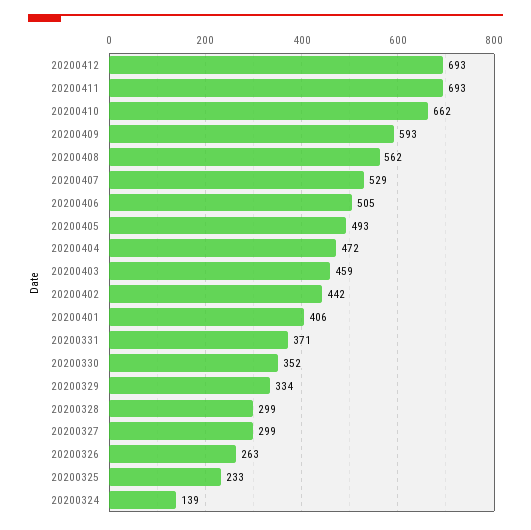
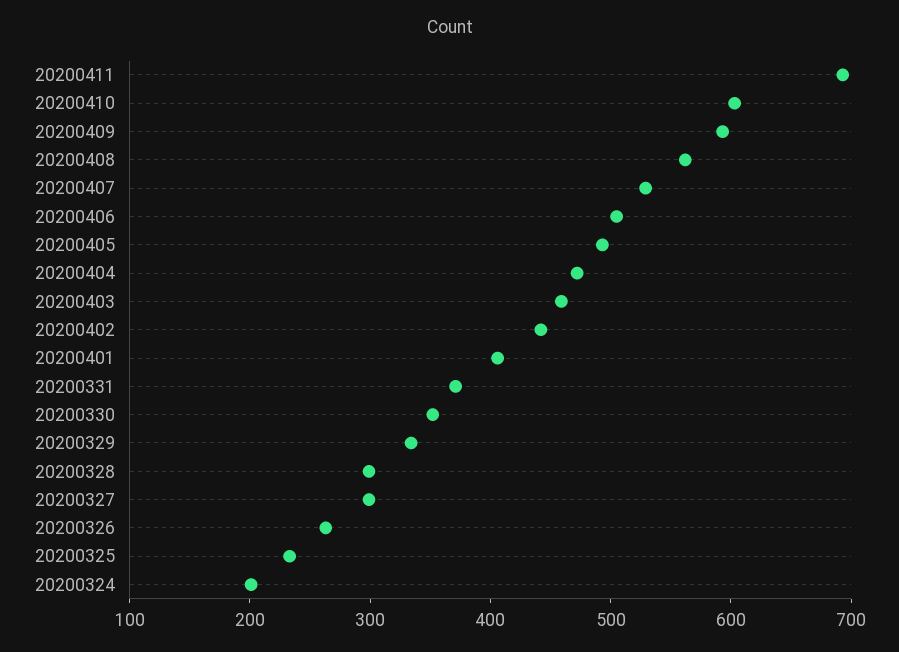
  {
-   "20200412": 693,
    "20200411": 693,
-   "20200410": 662,
+   "20200410": 600,
    "20200409": 593,
    "20200408": 562,
    "20200407": 529,
    "20200406": 505,
    "20200405": 493,
    "20200404": 472,
    "20200403": 459,
    "20200402": 442,
    "20200401": 406,
    "20200331": 371,
    "20200330": 352,
    "20200329": 334,
    "20200328": 299,
    "20200327": 299,
    "20200326": 263,
    "20200325": 233,
-   "20200324": 139
+   "20200324": 200
  }

